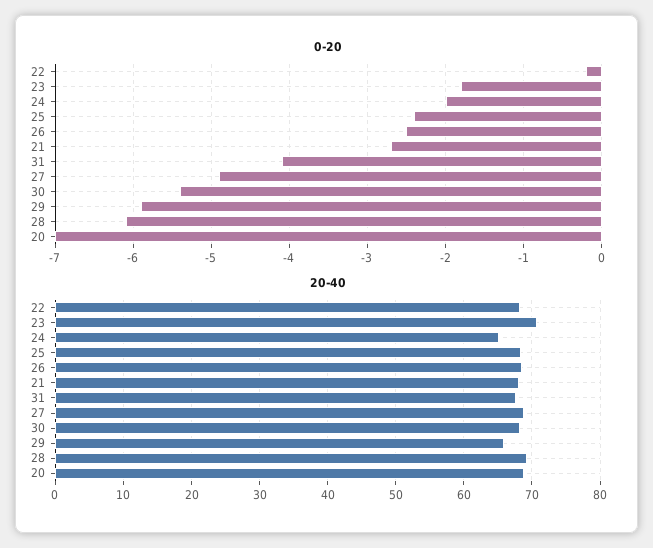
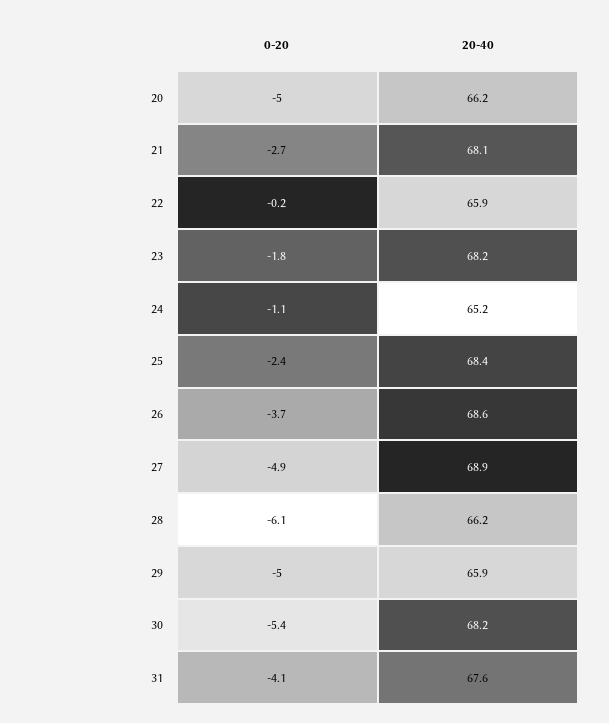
  {
    "0-20": {
      "22": -0.2,
      "23": -1.8,
-     "24": -2,
+     "24": -1.1,
      "25": -2.4,
-     "26": -2.5,
+     "26": -3.7,
      "21": -2.7,
      "31": -4.1,
      "27": -4.9,
      "30": -5.4,
-     "29": -5.9,
+     "29": -5,
      "28": -6.1,
-     "20": -7
+     "20": -5
    },
    "20-40": {
-     "22": 68,
+     "22": 65.9,
-     "23": 71,
+     "23": 68.2,
      "24": 65.2,
      "25": 68.4,
      "26": 68.6,
      "21": 68.1,
      "31": 67.6,
      "27": 68.9,
      "30": 68.2,
      "29": 65.9,
-     "28": 69,
+     "28": 66.2,
-     "20": 69
+     "20": 66.2
    }
  }

